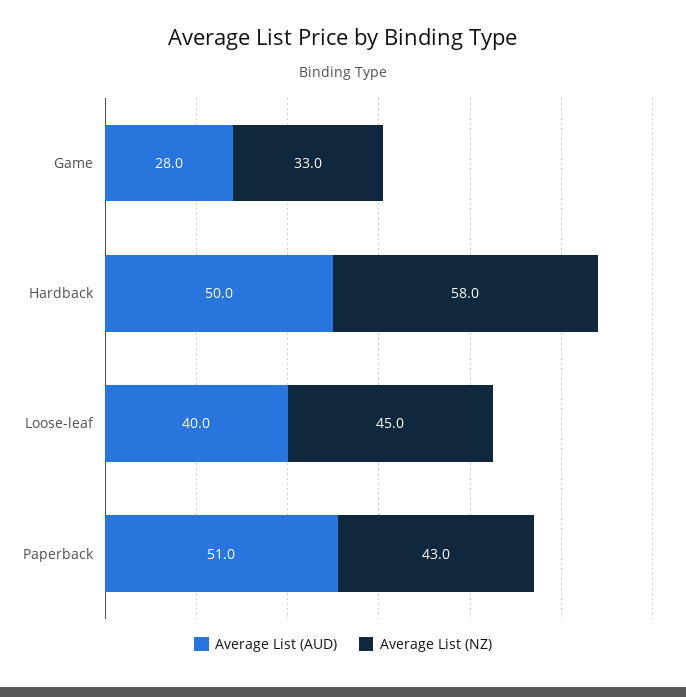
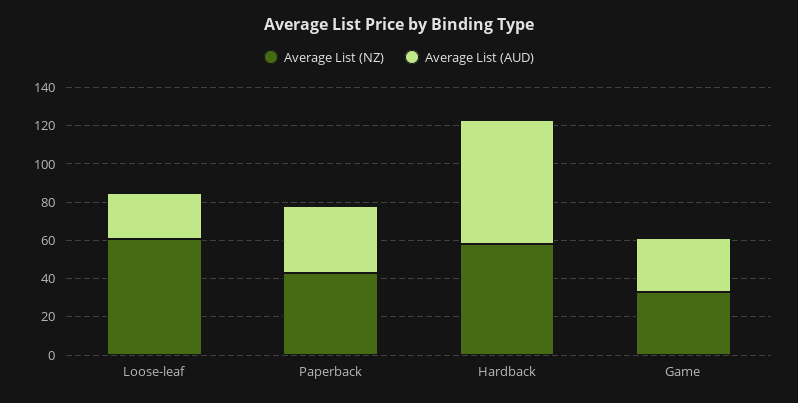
  {
    "Average List (AUD)": {
      "Game": 28,
-     "Hardback": 50,
+     "Hardback": 65,
-     "Loose-leaf": 40,
+     "Loose-leaf": 25,
-     "Paperback": 51
+     "Paperback": 35
    },
    "Average List (NZ)": {
      "Game": 33,
      "Hardback": 58,
-     "Loose-leaf": 45,
+     "Loose-leaf": 60,
      "Paperback": 43
    }
  }

